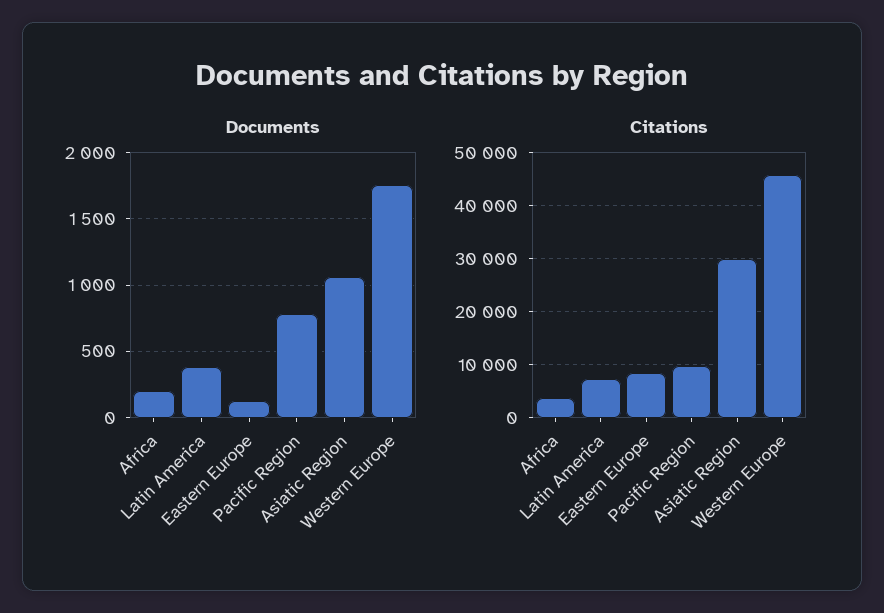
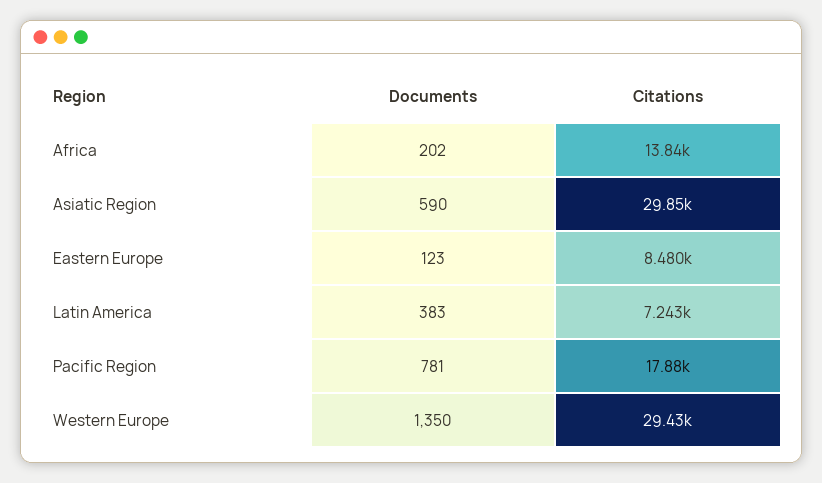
  {
    "Documents": {
      "Africa": 202,
      "Latin America": 383,
      "Eastern Europe": 123,
      "Pacific Region": 781,
-     "Asiatic Region": 1050,
+     "Asiatic Region": 590,
-     "Western Europe": 1750
+     "Western Europe": 1350
    },
    "Citations": {
-     "Africa": 4000,
+     "Africa": 13840,
      "Latin America": 7243,
      "Eastern Europe": 8480,
-     "Pacific Region": 10000,
+     "Pacific Region": 17880,
      "Asiatic Region": 29850,
-     "Western Europe": 46000
+     "Western Europe": 29430
    }
  }

